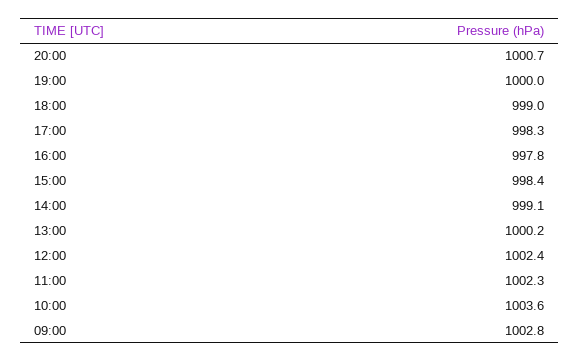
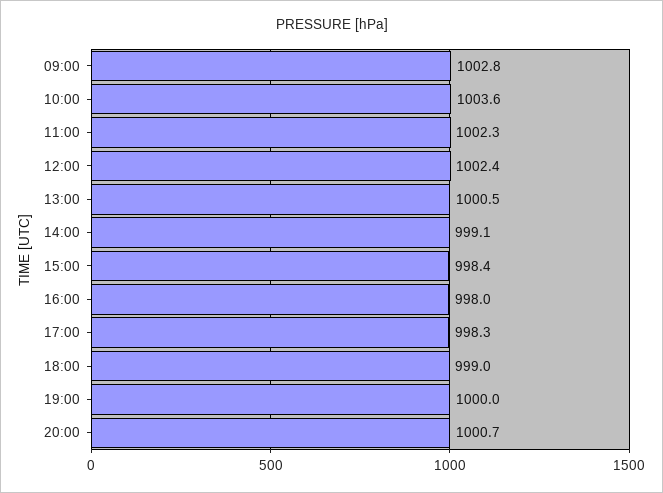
  {
    "20:00": 1000.7,
    "19:00": 1000,
    "18:00": 999,
    "17:00": 998.3,
-   "16:00": 997.8,
+   "16:00": 998,
    "15:00": 998.4,
    "14:00": 999.1,
-   "13:00": 1000.2,
+   "13:00": 1000.5,
    "12:00": 1002.4,
    "11:00": 1002.3,
    "10:00": 1003.6,
    "09:00": 1002.8
  }

